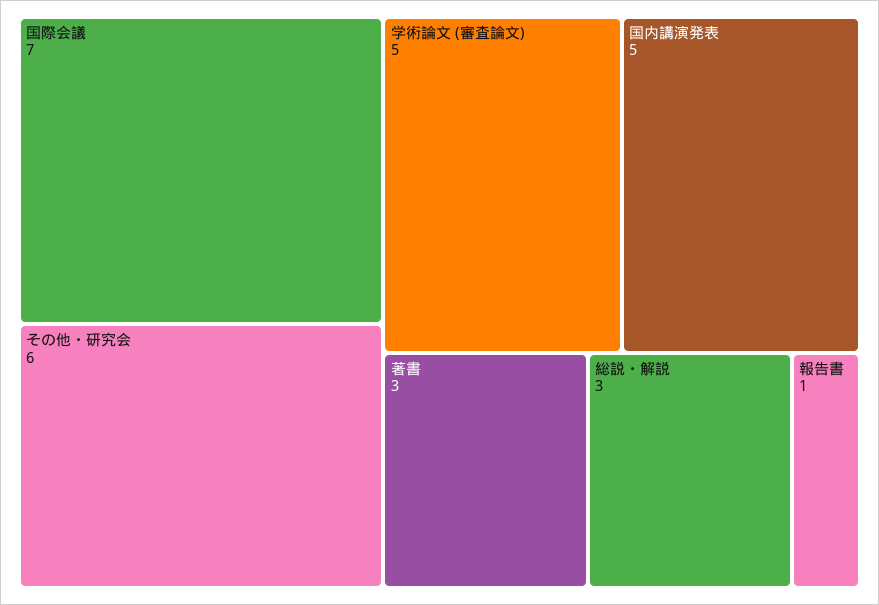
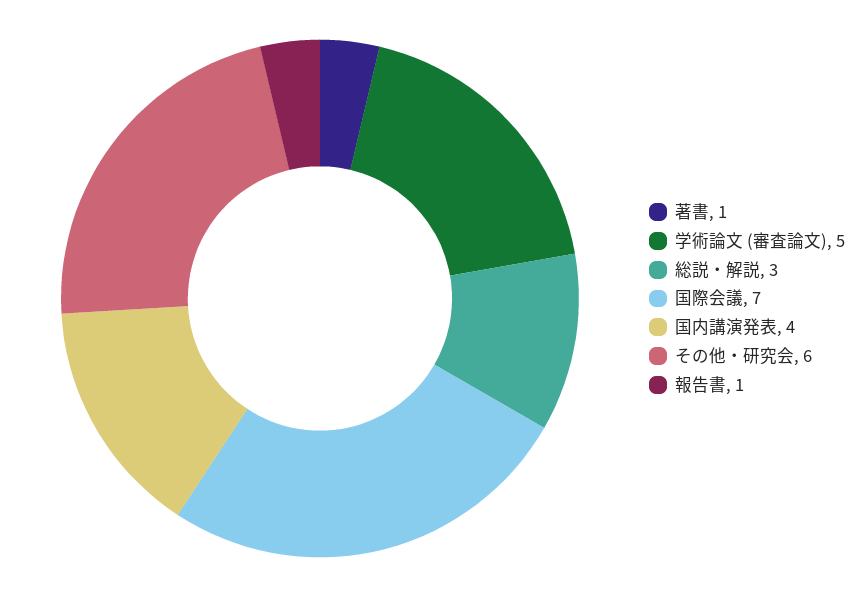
  {
    "国際会議": 7,
    "その他・研究会": 6,
    "学術論文 (審査論文)": 5,
-   "国内講演発表": 5,
+   "国内講演発表": 4,
-   "著書": 3,
+   "著書": 1,
    "総説・解説": 3,
    "報告書": 1
  }

